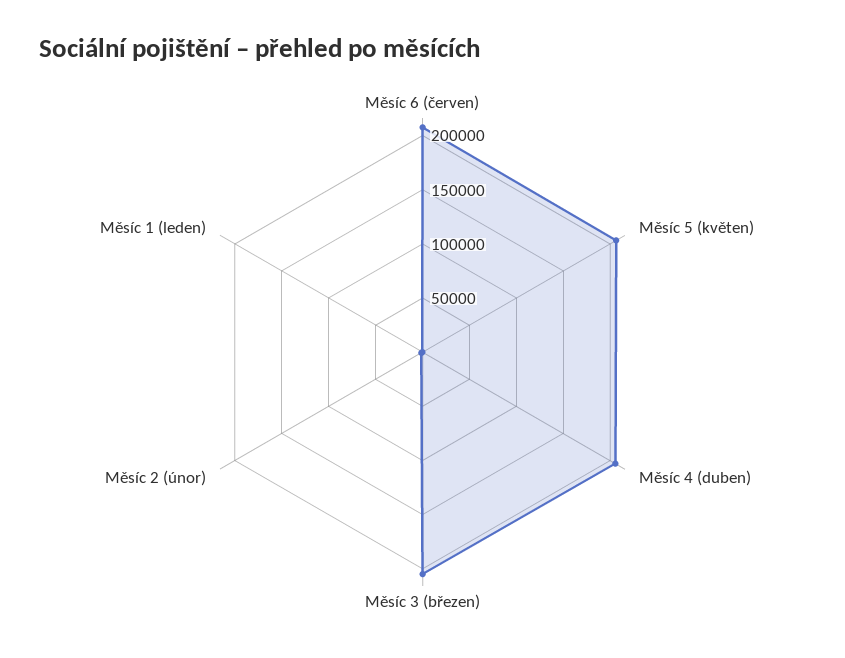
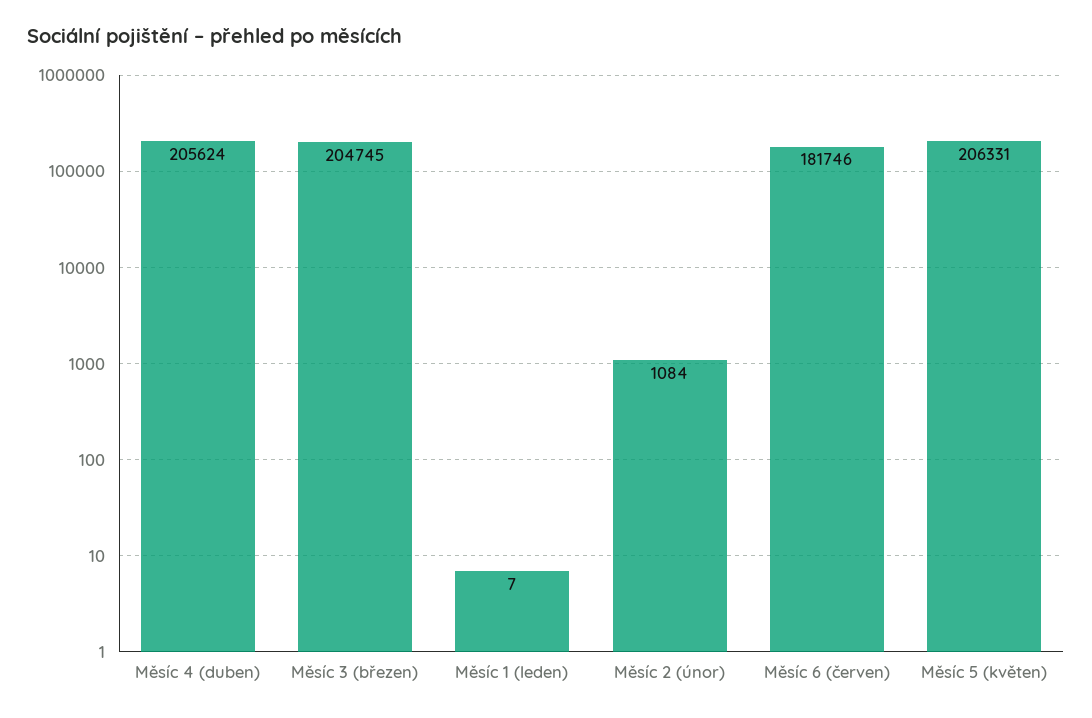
  {
-   "Měsíc 6 (červen)": 210000,
+   "Měsíc 6 (červen)": 181746,
    "Měsíc 5 (květen)": 206331,
    "Měsíc 4 (duben)": 205624,
    "Měsíc 3 (březen)": 204745,
    "Měsíc 2 (únor)": 1084,
    "Měsíc 1 (leden)": 7
  }

